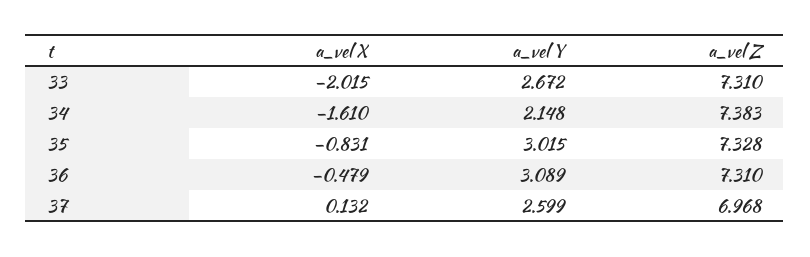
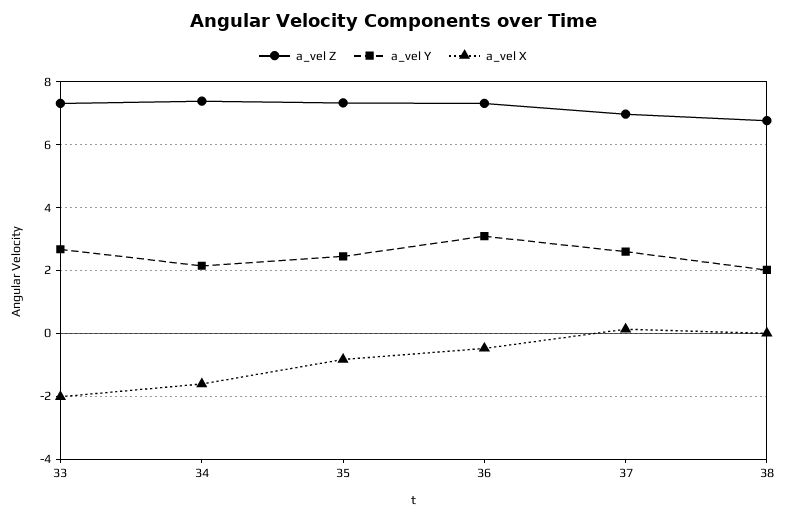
  {
    "a_vel X": {
      "33": -2.015,
      "34": -1.61,
      "35": -0.831,
      "36": -0.479,
-     "37": 0.132
+     "37": 0.132,
+     "38": 0
    },
    "a_vel Y": {
      "33": 2.672,
      "34": 2.148,
-     "35": 3.015,
+     "35": 2.4,
      "36": 3.089,
-     "37": 2.599
+     "37": 2.599,
+     "38": 2
    },
    "a_vel Z": {
      "33": 7.31,
      "34": 7.383,
      "35": 7.328,
      "36": 7.31,
-     "37": 6.968
+     "37": 6.968,
+     "38": 6.8
    }
  }

